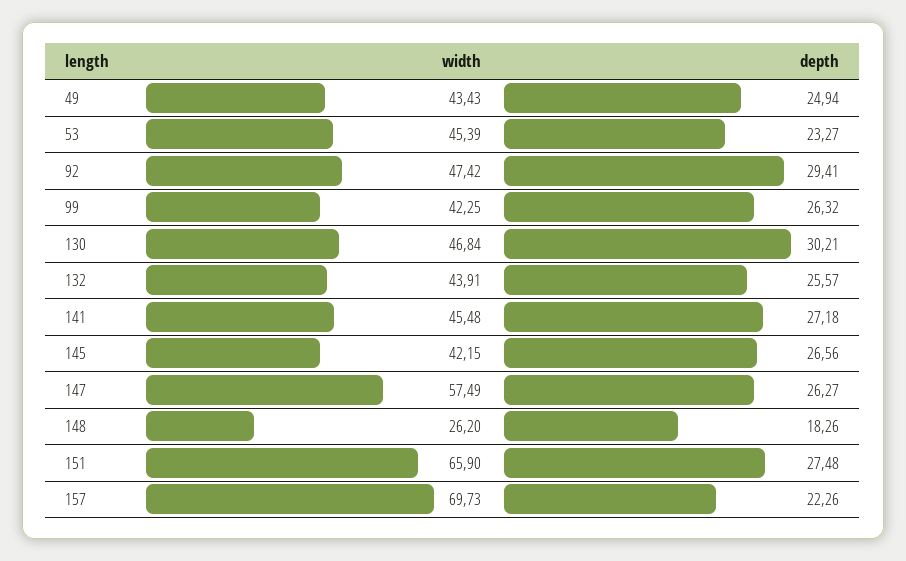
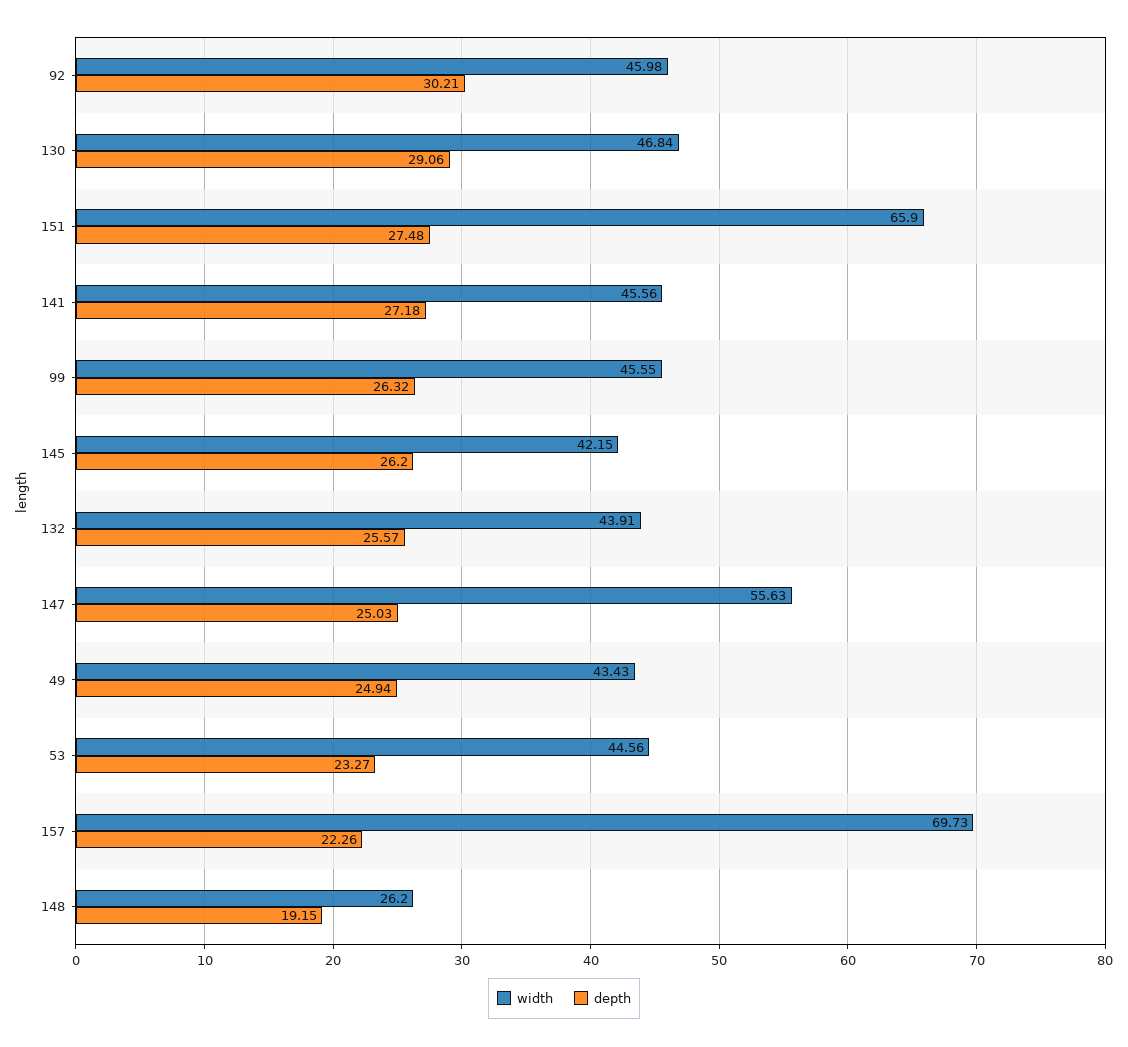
  {
    "width": {
      "49": 43.43,
-     "53": 45.39,
+     "53": 44.56,
-     "92": 47.42,
+     "92": 45.98,
-     "99": 42.25,
+     "99": 45.55,
      "130": 46.84,
      "132": 43.91,
-     "141": 45.48,
+     "141": 45.56,
      "145": 42.15,
-     "147": 57.49,
+     "147": 55.63,
      "148": 26.2,
      "151": 65.9,
      "157": 69.73
    },
    "depth": {
      "49": 24.94,
      "53": 23.27,
-     "92": 29.41,
+     "92": 30.21,
      "99": 26.32,
-     "130": 30.21,
+     "130": 29.06,
      "132": 25.57,
      "141": 27.18,
-     "145": 26.56,
+     "145": 26.2,
-     "147": 26.27,
+     "147": 25.03,
-     "148": 18.26,
+     "148": 19.15,
      "151": 27.48,
      "157": 22.26
    }
  }

